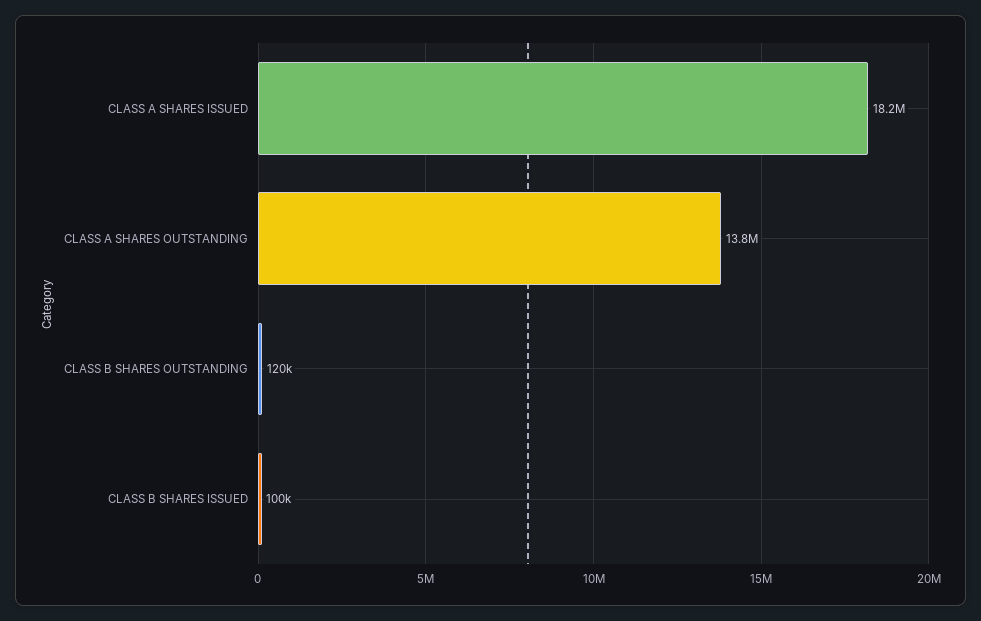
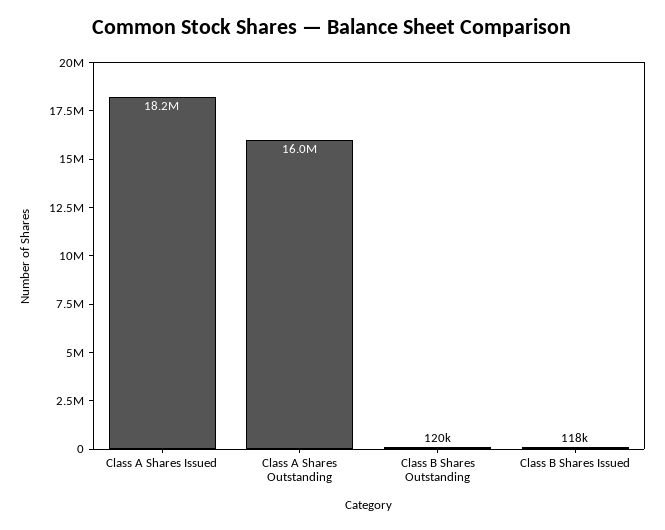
  {
    "CLASS A SHARES ISSUED": 18200000,
-   "CLASS A SHARES OUTSTANDING": 13800000,
+   "CLASS A SHARES OUTSTANDING": 16000000,
    "CLASS B SHARES OUTSTANDING": 120000,
-   "CLASS B SHARES ISSUED": 100000
+   "CLASS B SHARES ISSUED": 118000
  }

